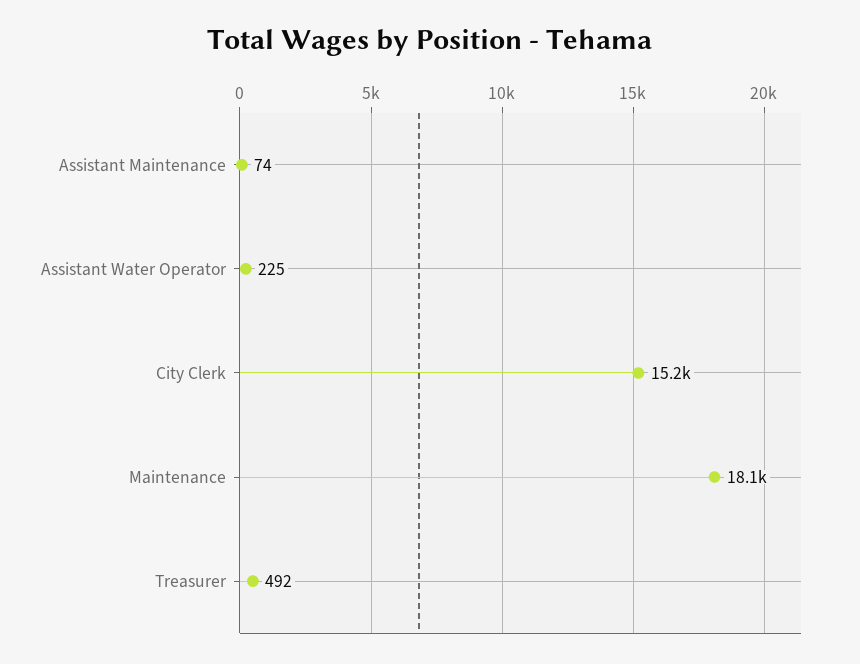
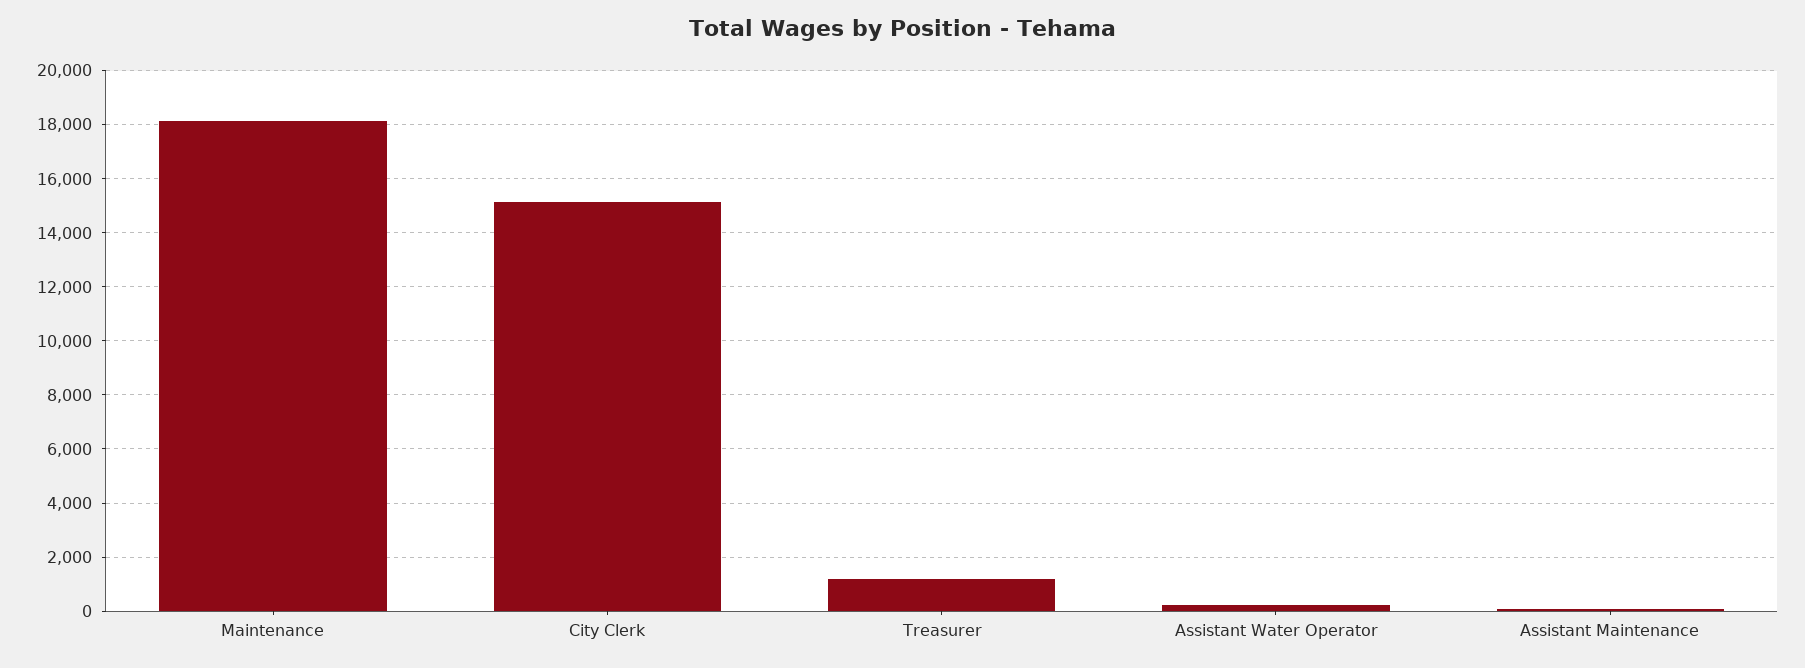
  {
    "Assistant Maintenance": 74,
    "Assistant Water Operator": 225,
    "City Clerk": 15200,
    "Maintenance": 18100,
-   "Treasurer": 492
+   "Treasurer": 1250
  }

